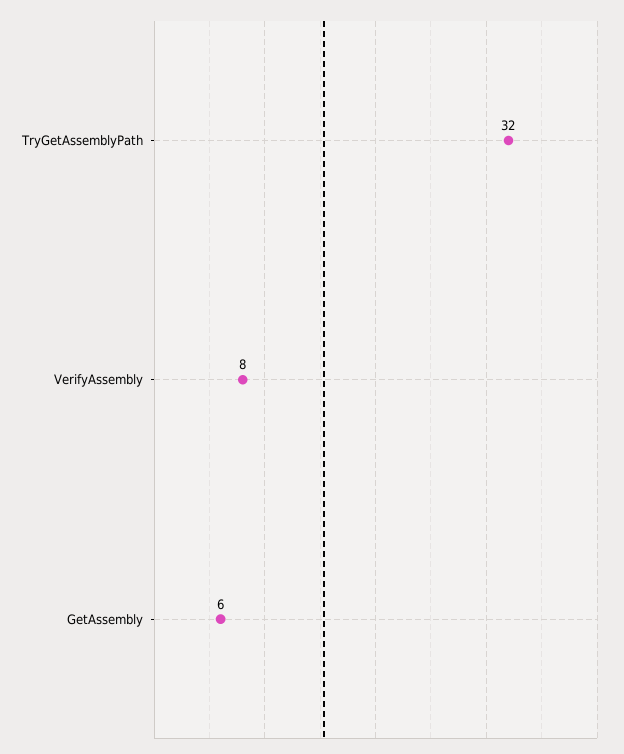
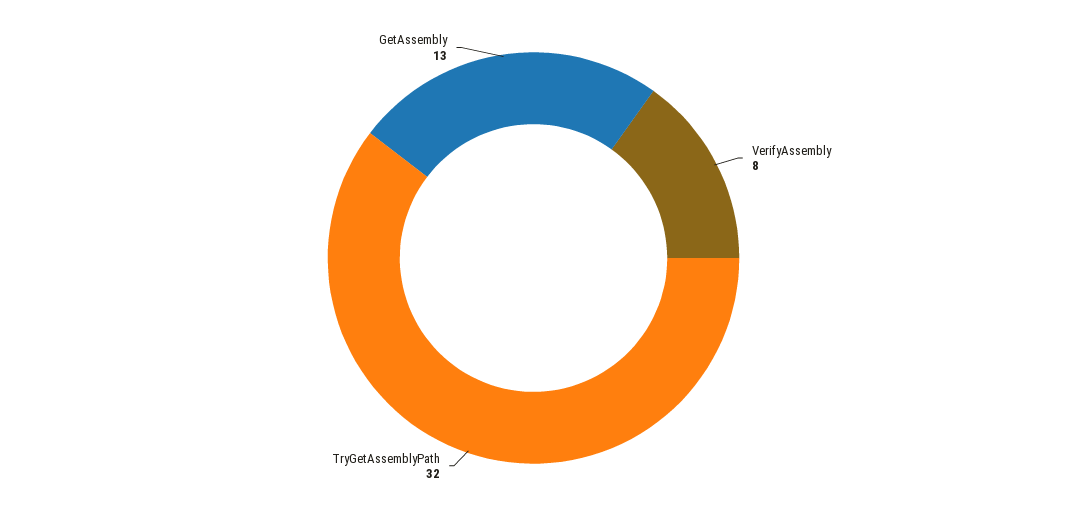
  {
    "TryGetAssemblyPath": 32,
    "VerifyAssembly": 8,
-   "GetAssembly": 6
+   "GetAssembly": 13
  }

